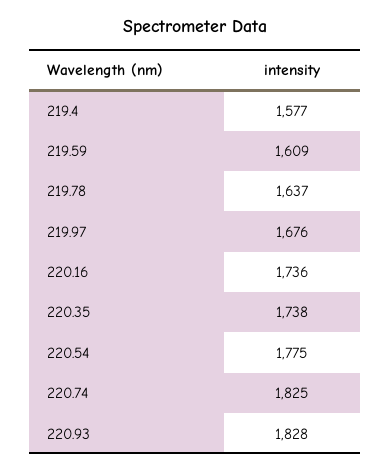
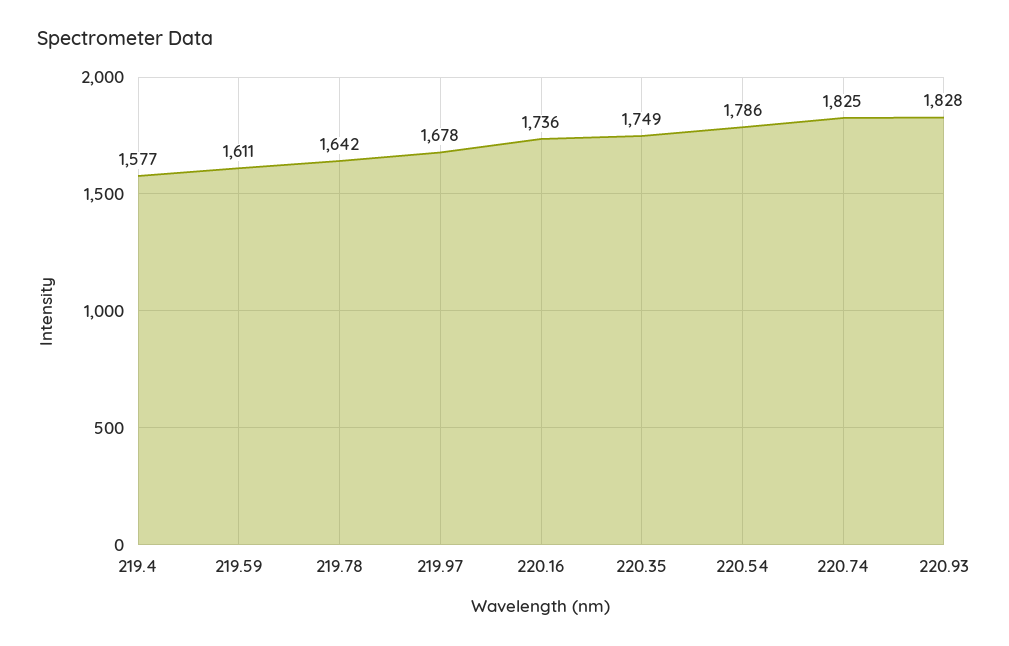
  {
    "219.4": 1577,
-   "219.59": 1609,
+   "219.59": 1611,
-   "219.78": 1637,
+   "219.78": 1642,
-   "219.97": 1676,
+   "219.97": 1678,
    "220.16": 1736,
-   "220.35": 1738,
+   "220.35": 1749,
-   "220.54": 1775,
+   "220.54": 1786,
    "220.74": 1825,
    "220.93": 1828
  }

